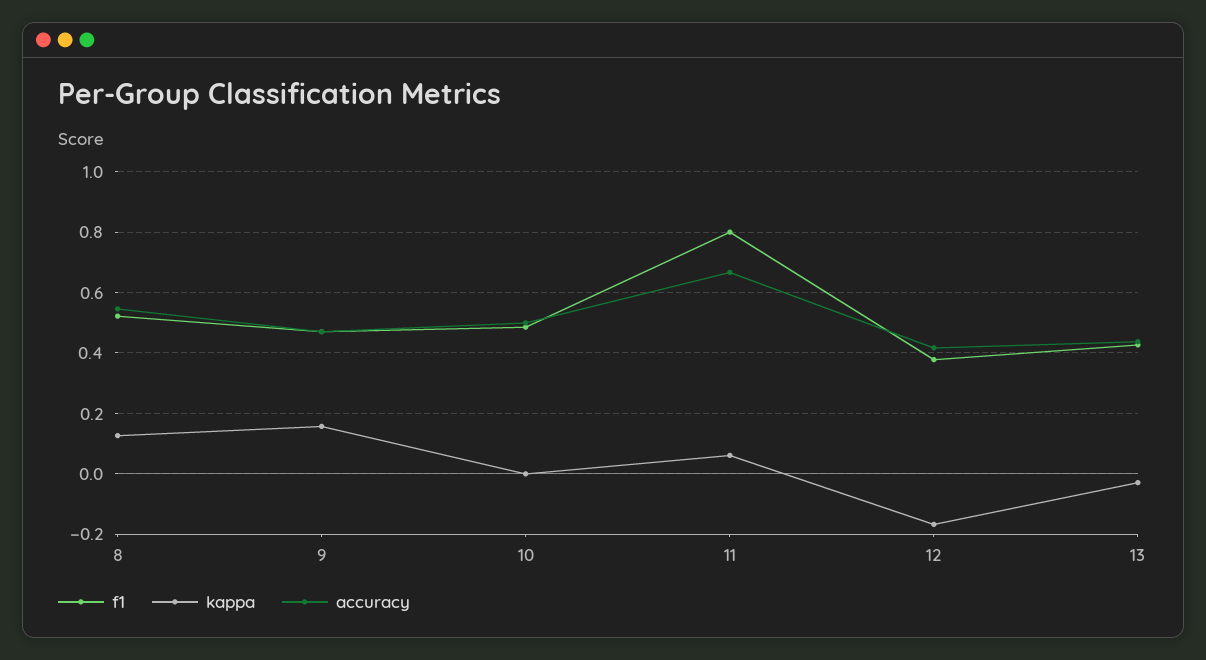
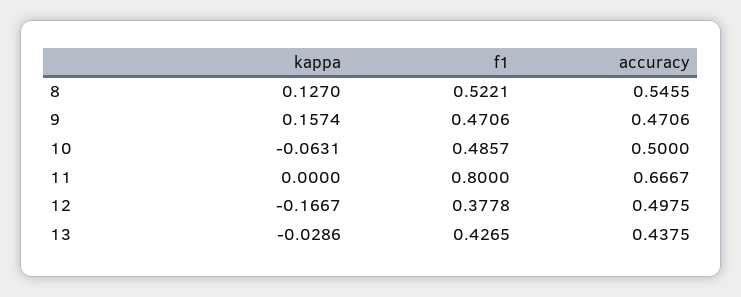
  {
    "f1": {
      "8": 0.5221,
      "9": 0.4706,
      "10": 0.4857,
      "11": 0.8,
      "12": 0.3778,
      "13": 0.4265
    },
    "kappa": {
      "8": 0.127,
      "9": 0.1574,
-     "10": 0,
+     "10": -0.0631,
-     "11": 0.06,
+     "11": 0,
      "12": -0.1667,
      "13": -0.0286
    },
    "accuracy": {
      "8": 0.5455,
      "9": 0.4706,
      "10": 0.5,
      "11": 0.6667,
-     "12": 0.42,
+     "12": 0.4975,
      "13": 0.4375
    }
  }

